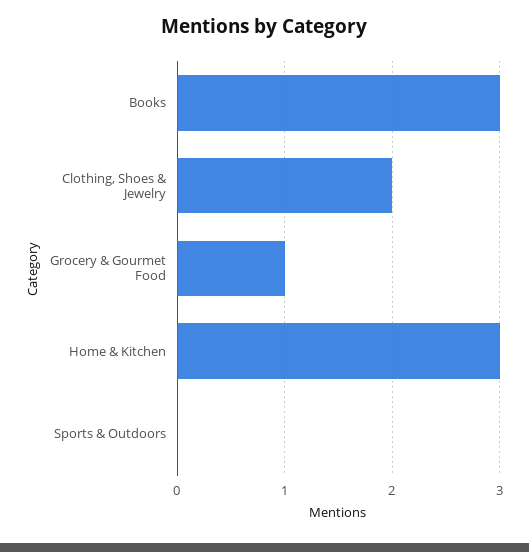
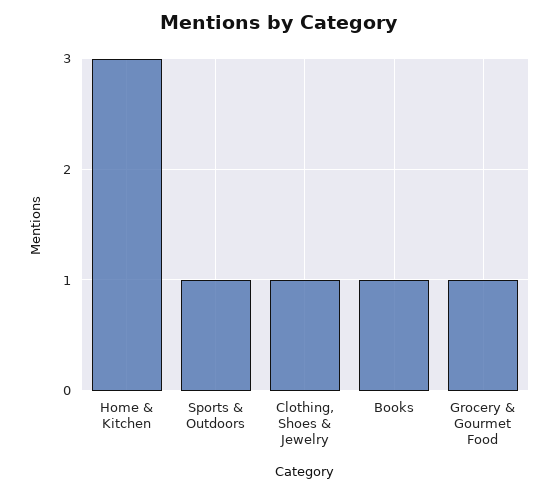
  {
-   "Books": 3,
+   "Books": 1,
-   "Clothing, Shoes & Jewelry": 2,
+   "Clothing, Shoes & Jewelry": 1,
    "Grocery & Gourmet Food": 1,
    "Home & Kitchen": 3,
-   "Sports & Outdoors": 0
+   "Sports & Outdoors": 1
  }

